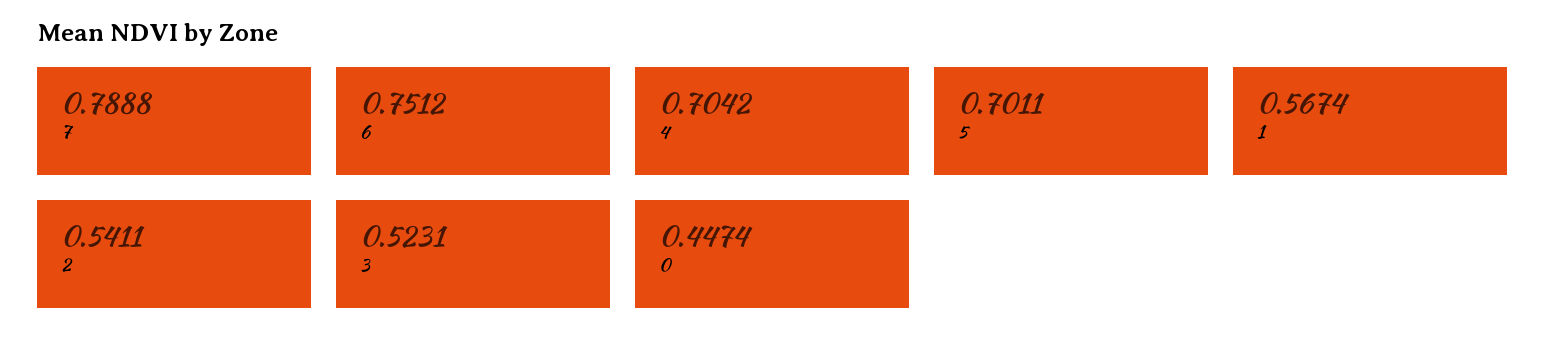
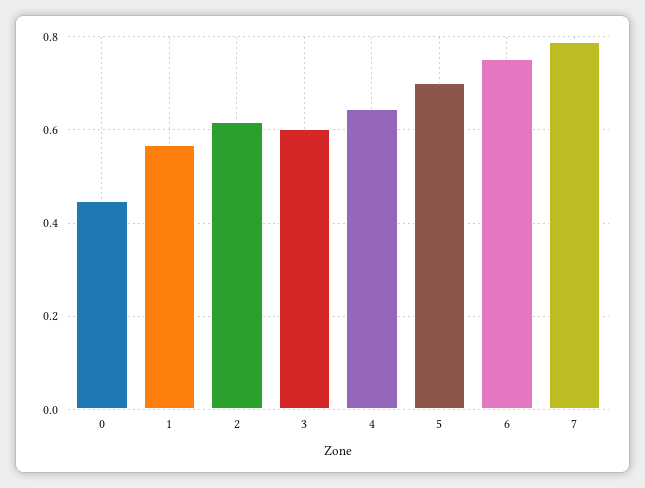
  {
    "7": 0.7888,
    "6": 0.7512,
-   "4": 0.7042,
+   "4": 0.64,
    "5": 0.7011,
    "1": 0.5674,
-   "2": 0.5411,
+   "2": 0.62,
-   "3": 0.5231,
+   "3": 0.6,
    "0": 0.4474
  }

